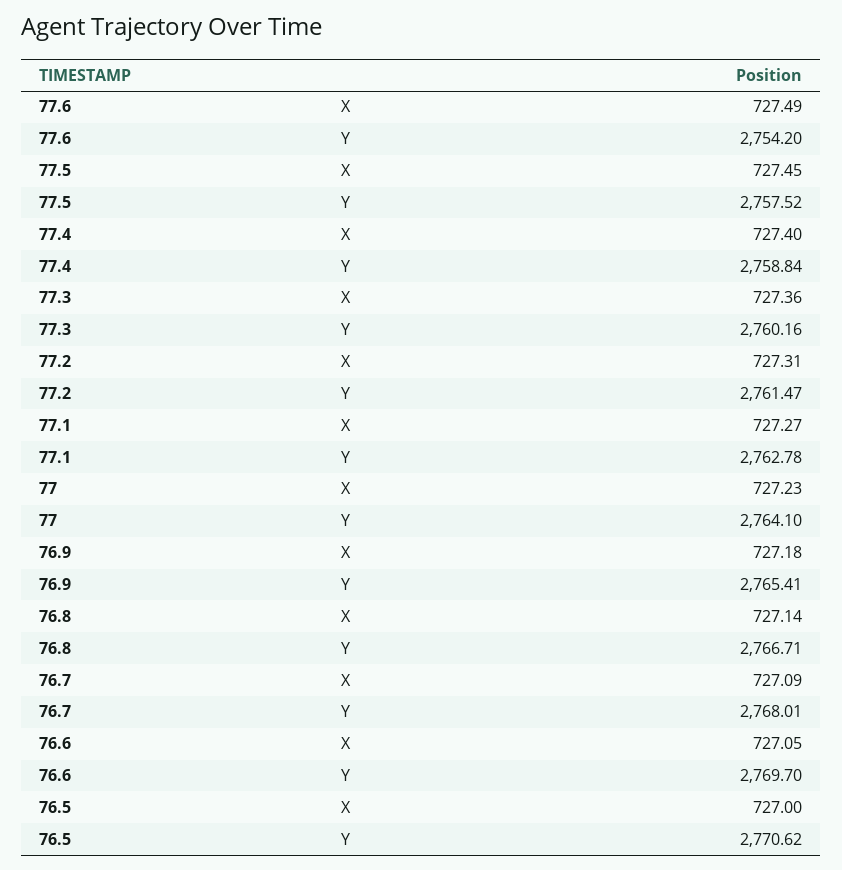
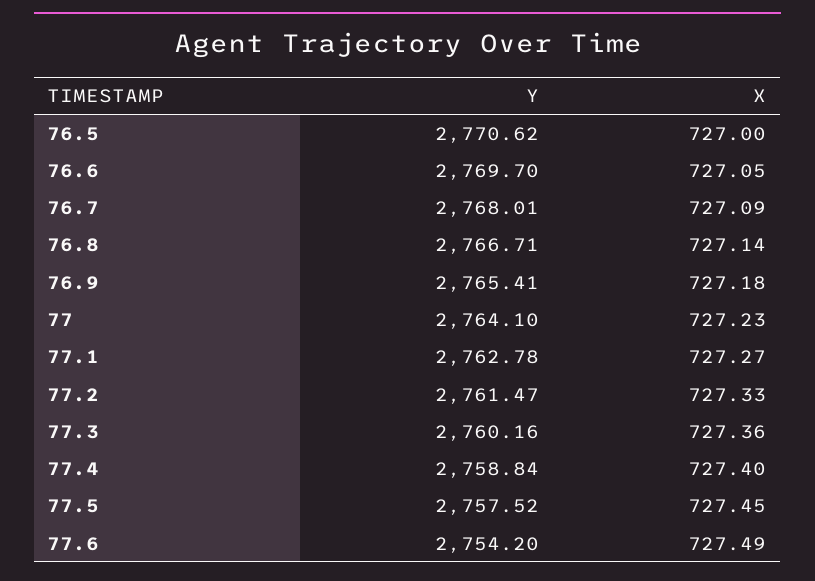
  {
    "77.6": {
      "X": 727.49,
      "Y": 2754.2
    },
    "77.5": {
      "X": 727.45,
      "Y": 2757.52
    },
    "77.4": {
      "X": 727.4,
      "Y": 2758.84
    },
    "77.3": {
      "X": 727.36,
      "Y": 2760.16
    },
    "77.2": {
-     "X": 727.31,
+     "X": 727.33,
      "Y": 2761.47
    },
    "77.1": {
      "X": 727.27,
      "Y": 2762.78
    },
    "77": {
      "X": 727.23,
      "Y": 2764.1
    },
    "76.9": {
      "X": 727.18,
      "Y": 2765.41
    },
    "76.8": {
      "X": 727.14,
      "Y": 2766.71
    },
    "76.7": {
      "X": 727.09,
      "Y": 2768.01
    },
    "76.6": {
      "X": 727.05,
      "Y": 2769.7
    },
    "76.5": {
      "X": 727,
      "Y": 2770.62
    }
  }

